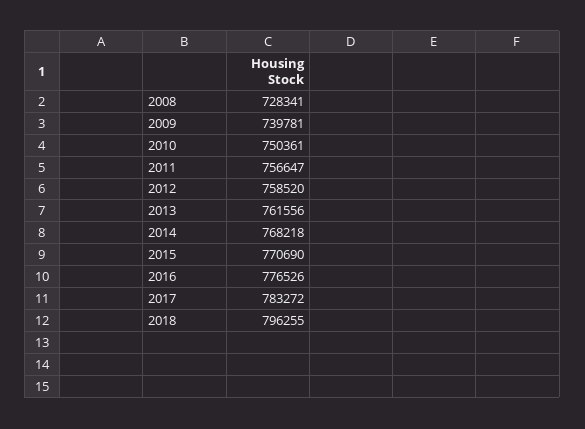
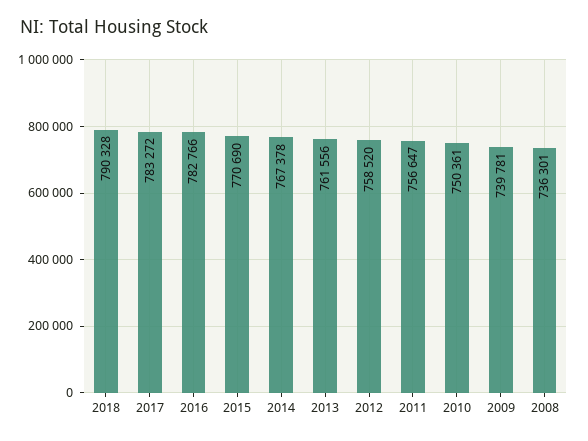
  {
-   "2008": 728341,
+   "2008": 736301,
    "2009": 739781,
    "2010": 750361,
    "2011": 756647,
    "2012": 758520,
    "2013": 761556,
-   "2014": 768218,
+   "2014": 767378,
    "2015": 770690,
-   "2016": 776526,
+   "2016": 782766,
    "2017": 783272,
-   "2018": 796255
+   "2018": 790328
  }

